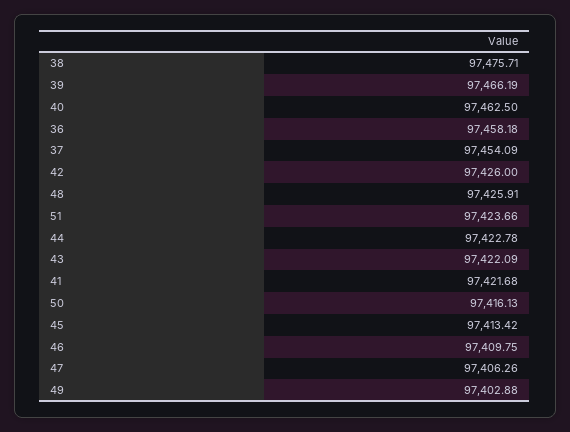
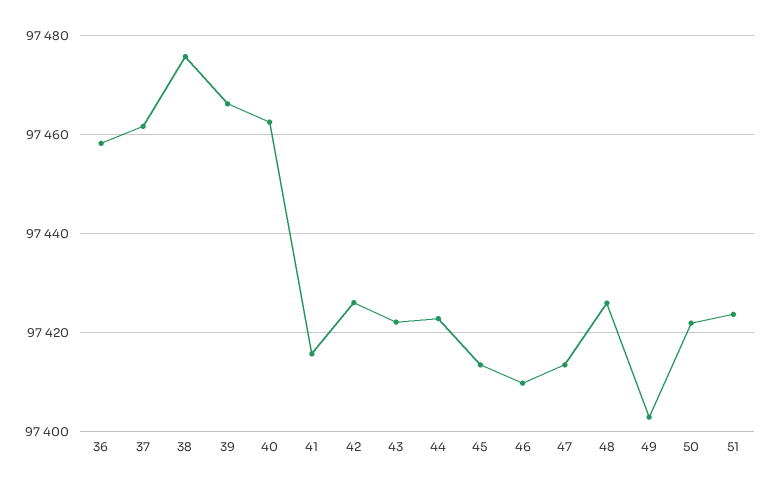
  {
    "38": 97475.71,
    "39": 97466.19,
    "40": 97462.5,
    "36": 97458.18,
-   "37": 97454.09,
+   "37": 97462,
    "42": 97426,
    "48": 97425.91,
    "51": 97423.66,
    "44": 97422.78,
    "43": 97422.09,
-   "41": 97421.68,
+   "41": 97416,
-   "50": 97416.13,
+   "50": 97422,
    "45": 97413.42,
    "46": 97409.75,
-   "47": 97406.26,
+   "47": 97414,
    "49": 97402.88
  }

